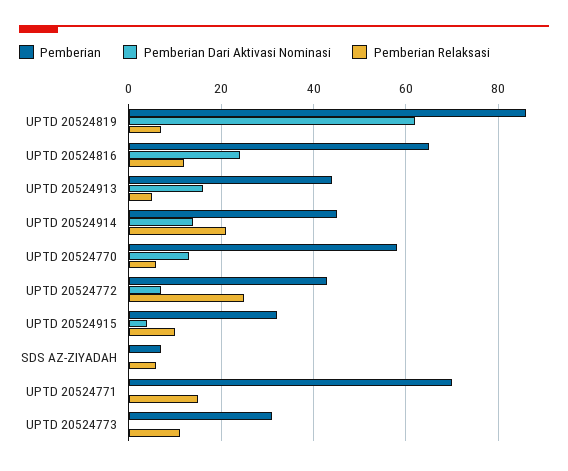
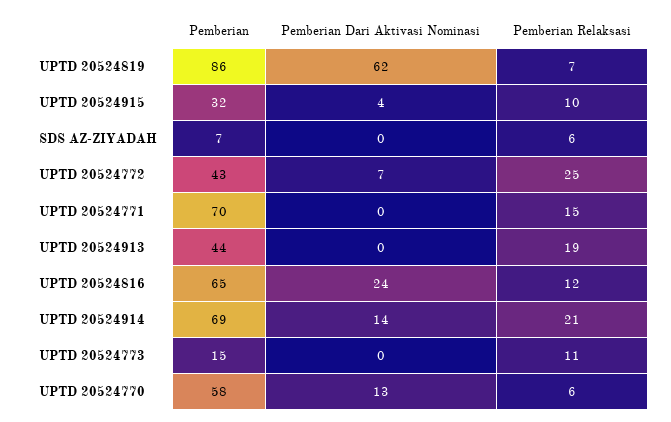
  {
    "Pemberian": {
      "UPTD 20524819": 86,
      "UPTD 20524816": 65,
      "UPTD 20524913": 44,
-     "UPTD 20524914": 45,
+     "UPTD 20524914": 69,
      "UPTD 20524770": 58,
      "UPTD 20524772": 43,
      "UPTD 20524915": 32,
      "SDS AZ-ZIYADAH": 7,
      "UPTD 20524771": 70,
-     "UPTD 20524773": 30
+     "UPTD 20524773": 15
    },
    "Pemberian Dari Aktivasi Nominasi": {
      "UPTD 20524819": 62,
      "UPTD 20524816": 24,
-     "UPTD 20524913": 15,
+     "UPTD 20524913": 0,
      "UPTD 20524914": 14,
      "UPTD 20524770": 13,
      "UPTD 20524772": 7,
      "UPTD 20524915": 4,
      "SDS AZ-ZIYADAH": 0,
      "UPTD 20524771": 0,
      "UPTD 20524773": 0
    },
    "Pemberian Relaksasi": {
      "UPTD 20524819": 7,
      "UPTD 20524816": 12,
-     "UPTD 20524913": 5,
+     "UPTD 20524913": 19,
      "UPTD 20524914": 21,
      "UPTD 20524770": 6,
      "UPTD 20524772": 25,
      "UPTD 20524915": 10,
      "SDS AZ-ZIYADAH": 6,
      "UPTD 20524771": 15,
      "UPTD 20524773": 11
    }
  }

